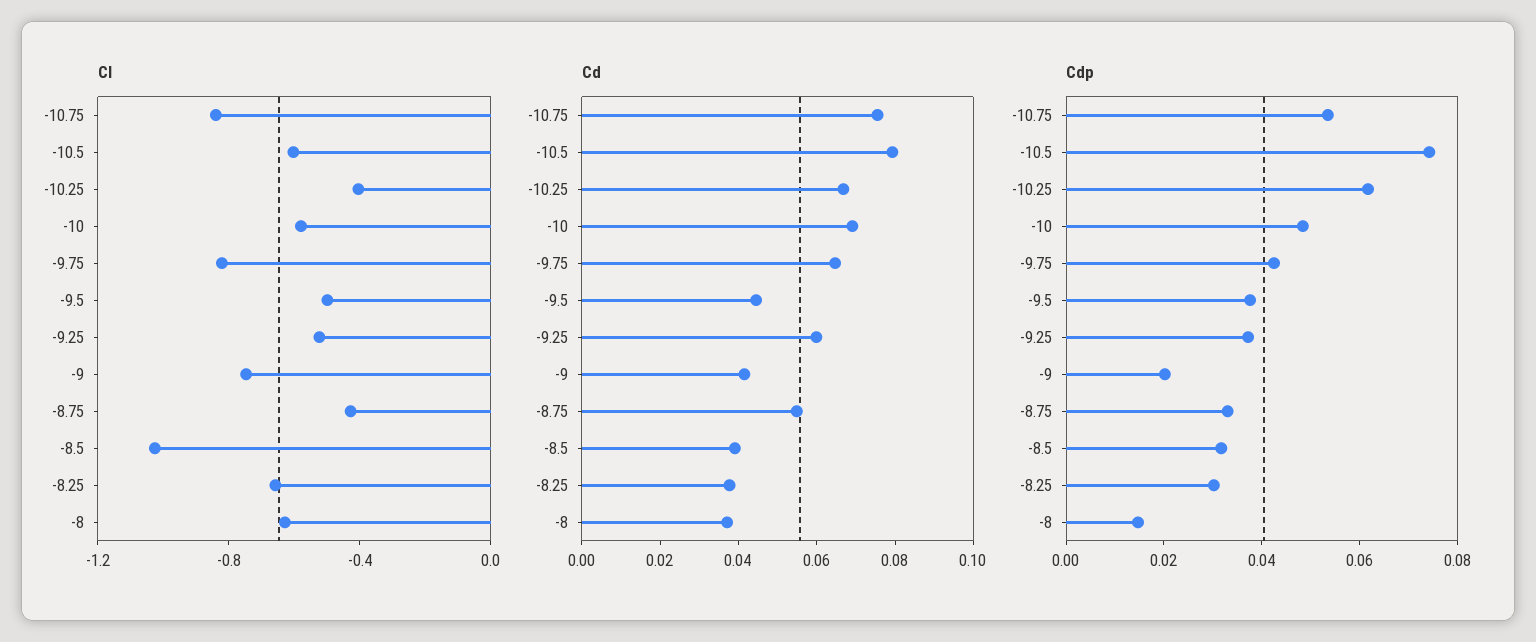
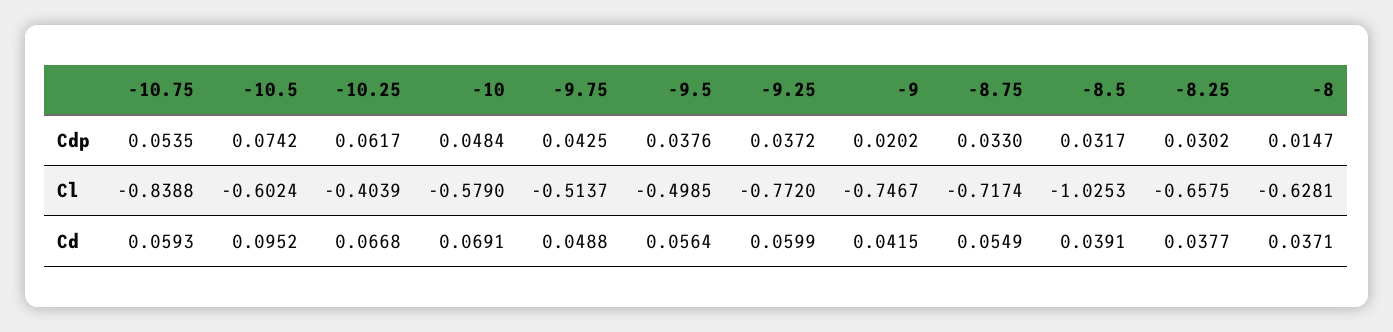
  {
    "Cl": {
      "-10.75": -0.8388,
      "-10.5": -0.6024,
      "-10.25": -0.4039,
      "-10": -0.579,
-     "-9.75": -0.8,
+     "-9.75": -0.5137,
      "-9.5": -0.4985,
-     "-9.25": -0.5,
+     "-9.25": -0.772,
      "-9": -0.7467,
-     "-8.75": -0.4,
+     "-8.75": -0.7174,
      "-8.5": -1.0253,
      "-8.25": -0.6575,
      "-8": -0.6281
    },
    "Cd": {
-     "-10.75": 0.075,
+     "-10.75": 0.0593,
-     "-10.5": 0.08,
+     "-10.5": 0.0952,
      "-10.25": 0.0668,
      "-10": 0.0691,
-     "-9.75": 0.065,
+     "-9.75": 0.0488,
-     "-9.5": 0.045,
+     "-9.5": 0.0564,
      "-9.25": 0.0599,
      "-9": 0.0415,
      "-8.75": 0.0549,
      "-8.5": 0.0391,
      "-8.25": 0.0377,
      "-8": 0.0371
    },
    "Cdp": {
      "-10.75": 0.0535,
      "-10.5": 0.0742,
      "-10.25": 0.0617,
      "-10": 0.0484,
      "-9.75": 0.0425,
      "-9.5": 0.0376,
      "-9.25": 0.0372,
      "-9": 0.0202,
      "-8.75": 0.033,
      "-8.5": 0.0317,
      "-8.25": 0.0302,
      "-8": 0.0147
    }
  }

